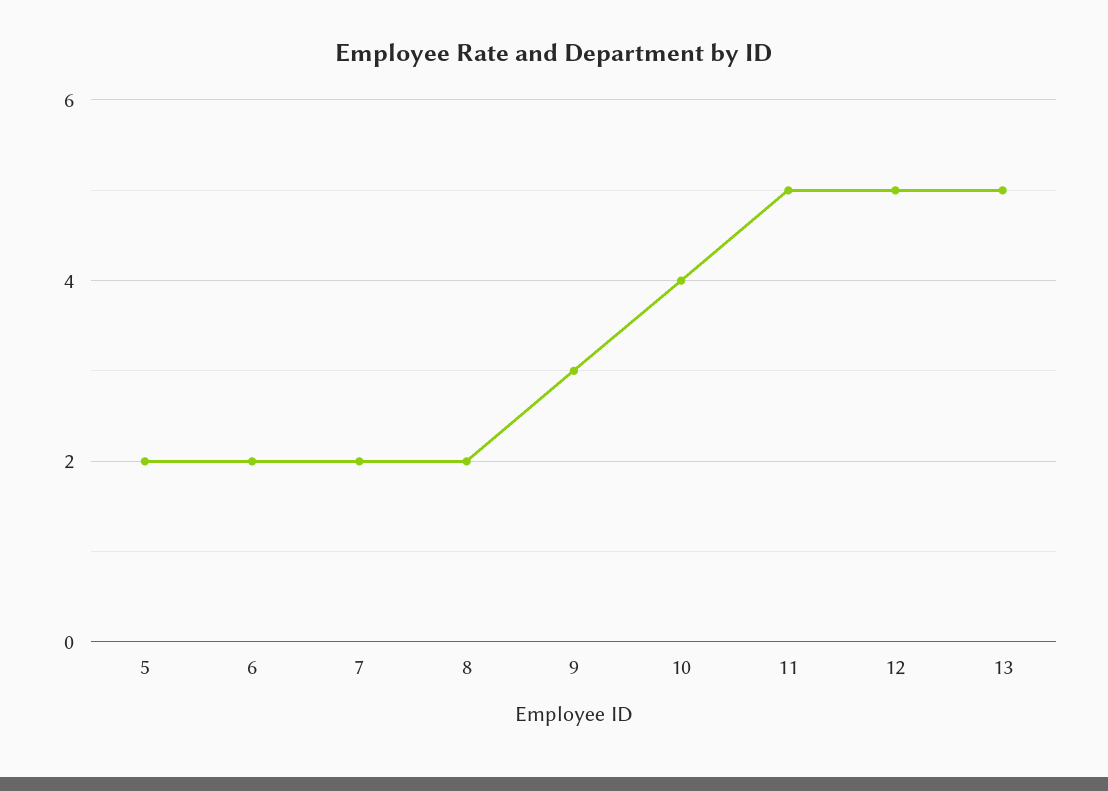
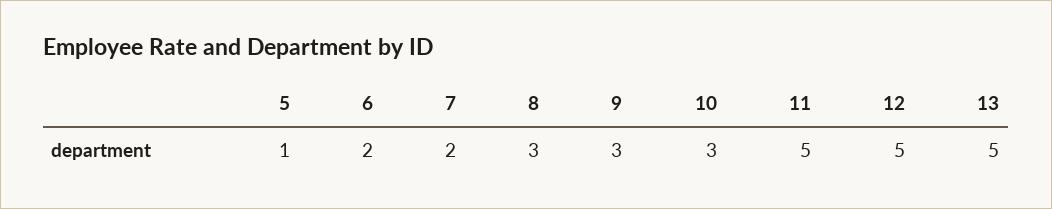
  {
-   "5": 2,
+   "5": 1,
    "6": 2,
    "7": 2,
-   "8": 2,
+   "8": 3,
    "9": 3,
-   "10": 4,
+   "10": 3,
    "11": 5,
    "12": 5,
    "13": 5
  }

